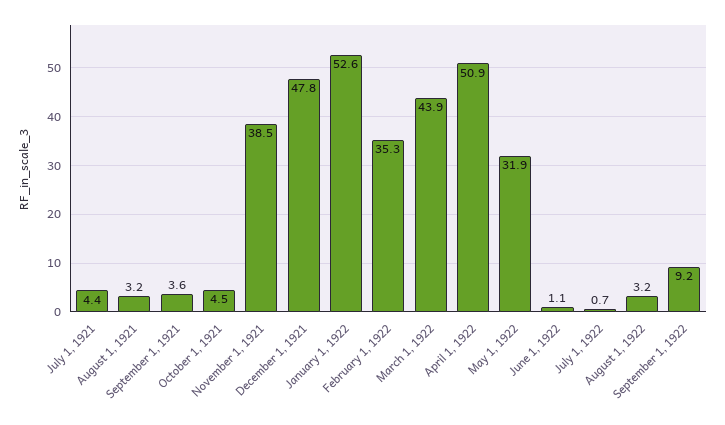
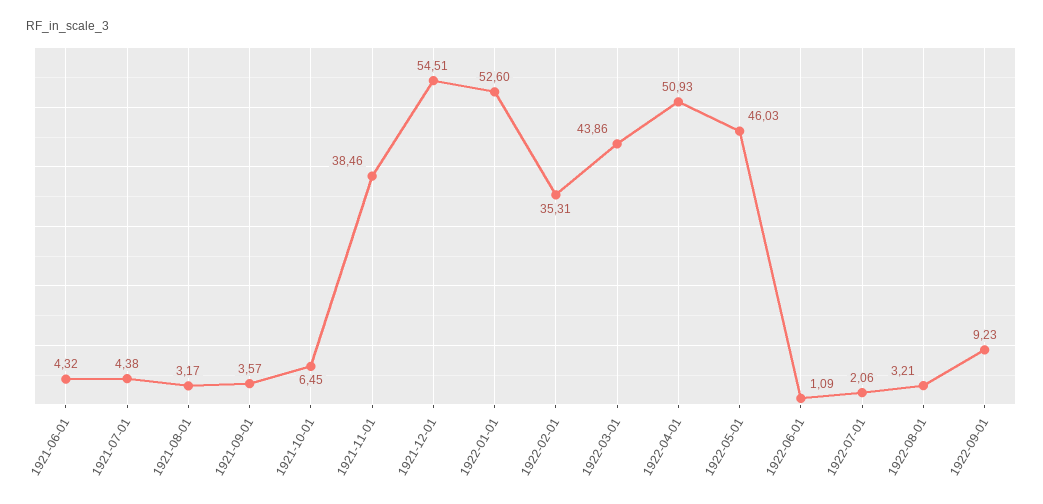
  {
    "July 1, 1921": 4.38,
    "August 1, 1921": 3.17,
    "September 1, 1921": 3.57,
-   "October 1, 1921": 4.5,
+   "October 1, 1921": 6.45,
    "November 1, 1921": 38.46,
-   "December 1, 1921": 47.8,
+   "December 1, 1921": 54.51,
    "January 1, 1922": 52.6,
    "February 1, 1922": 35.31,
    "March 1, 1922": 43.86,
    "April 1, 1922": 50.93,
-   "May 1, 1922": 31.9,
+   "May 1, 1922": 46.03,
    "June 1, 1922": 1.09,
-   "July 1, 1922": 0.7,
+   "July 1, 1922": 2.06,
    "August 1, 1922": 3.21,
-   "September 1, 1922": 9.23
+   "September 1, 1922": 9.23,
+   "1921-06-01": 4.32
  }

